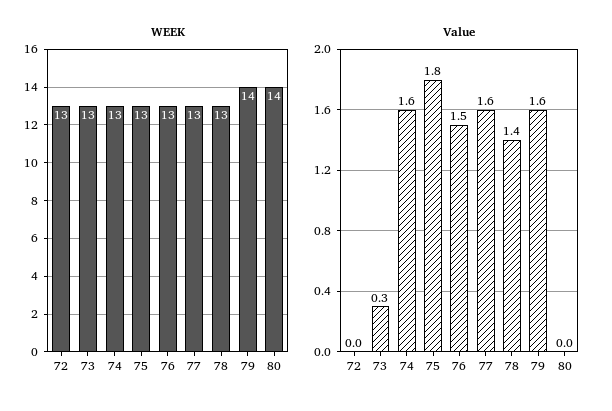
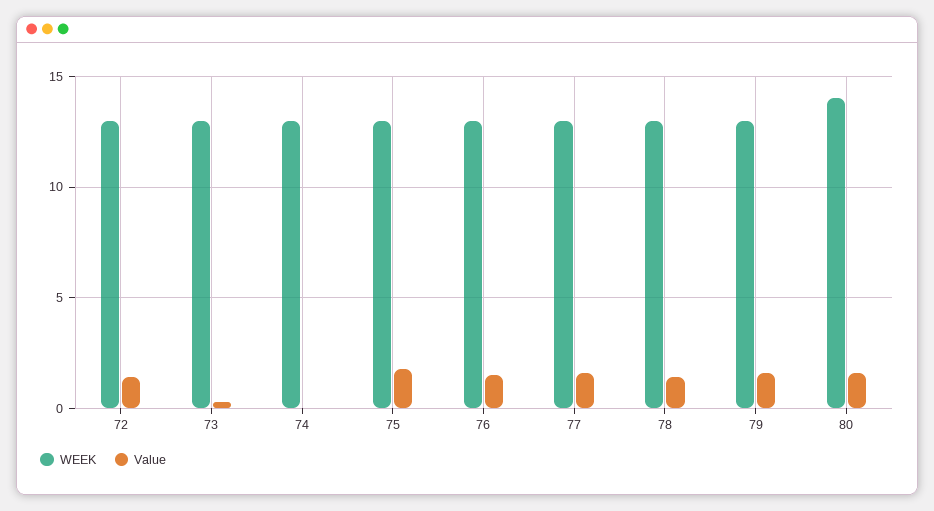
  {
    "WEEK": {
      "72": 13,
      "73": 13,
      "74": 13,
      "75": 13,
      "76": 13,
      "77": 13,
      "78": 13,
-     "79": 14,
+     "79": 13,
      "80": 14
    },
    "Value": {
-     "72": 0,
+     "72": 1.5,
      "73": 0.3,
-     "74": 1.6,
+     "74": 0,
      "75": 1.8,
      "76": 1.5,
      "77": 1.6,
      "78": 1.4,
      "79": 1.6,
-     "80": 0
+     "80": 1.5
    }
  }

